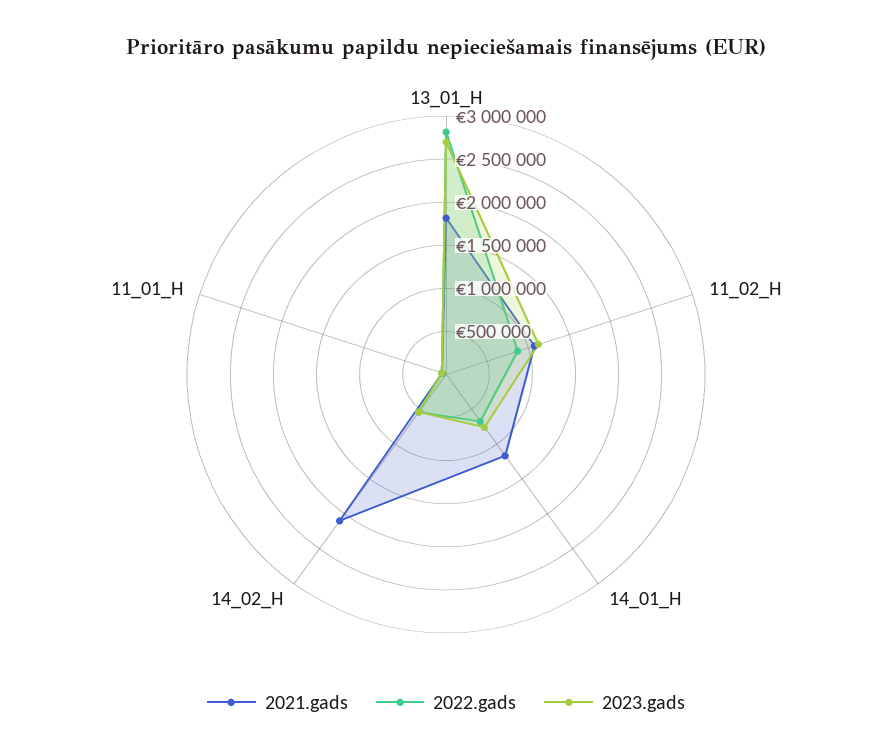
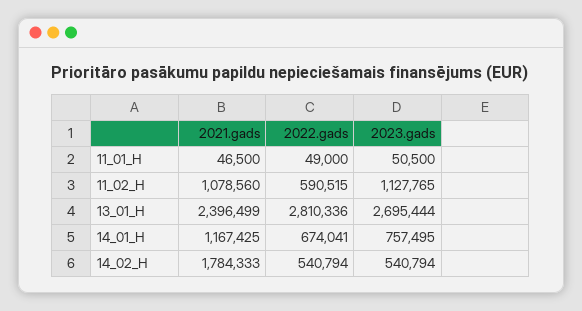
  {
    "2021.gads": {
-     "13_01_H": 1800000,
+     "13_01_H": 2396499,
      "11_02_H": 1078560,
      "14_01_H": 1167425,
-     "14_02_H": 2100000,
+     "14_02_H": 1784333,
      "11_01_H": 46500
    },
    "2022.gads": {
      "13_01_H": 2810336,
-     "11_02_H": 900000,
+     "11_02_H": 590515,
      "14_01_H": 674041,
      "14_02_H": 540794,
      "11_01_H": 49000
    },
    "2023.gads": {
      "13_01_H": 2695444,
      "11_02_H": 1127765,
      "14_01_H": 757495,
      "14_02_H": 540794,
      "11_01_H": 50500
    }
  }

